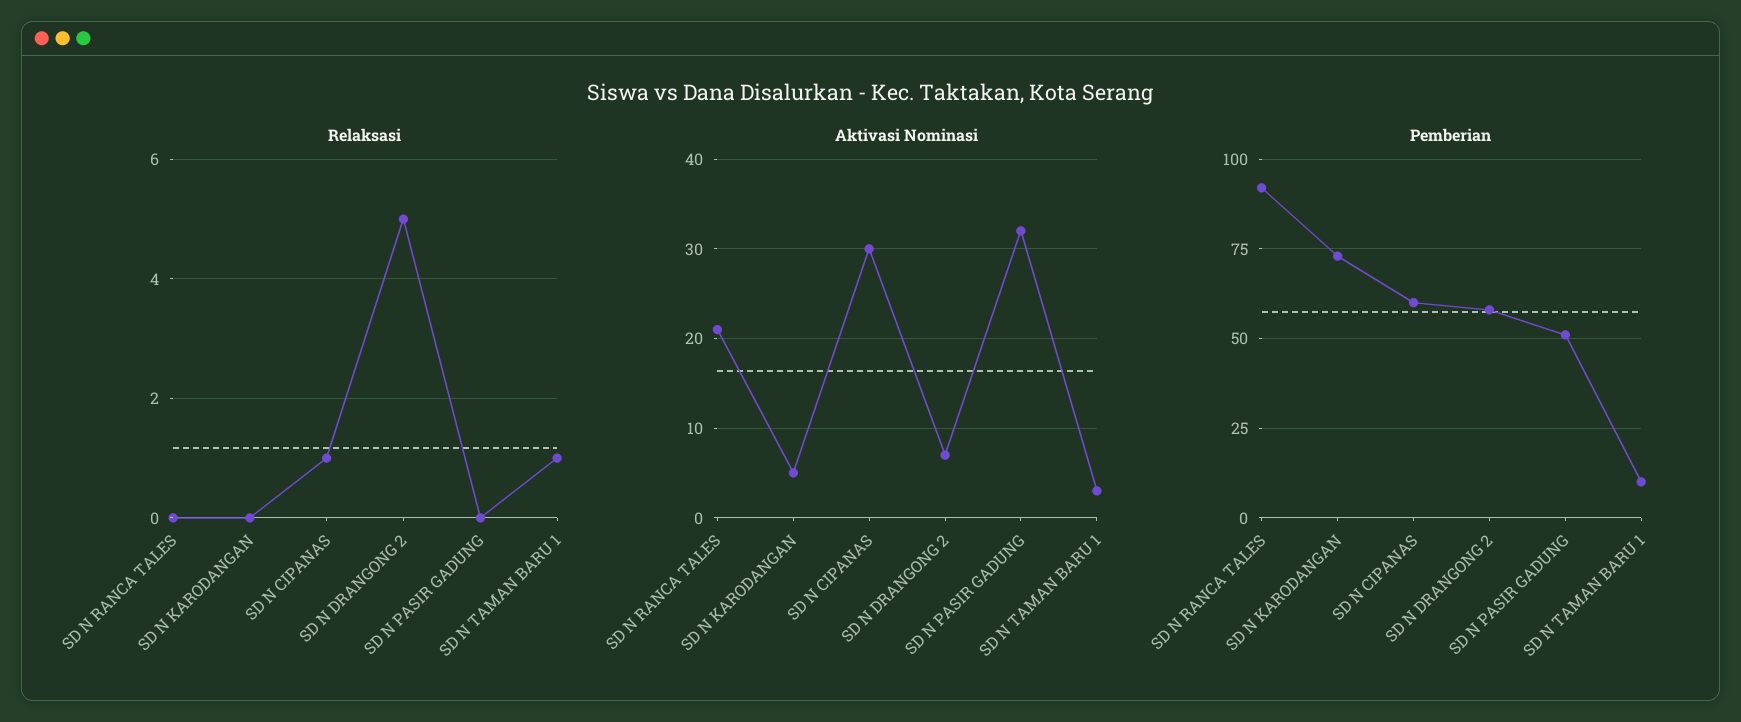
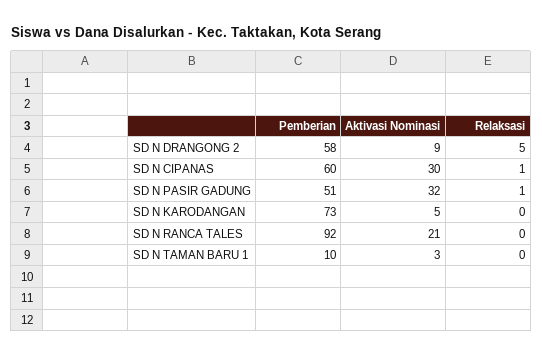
  {
    "Relaksasi": {
      "SD N RANCA TALES": 0,
      "SD N KARODANGAN": 0,
      "SD N CIPANAS": 1,
      "SD N DRANGONG 2": 5,
-     "SD N PASIR GADUNG": 0,
+     "SD N PASIR GADUNG": 1,
-     "SD N TAMAN BARU 1": 1
+     "SD N TAMAN BARU 1": 0
    },
    "Aktivasi Nominasi": {
      "SD N RANCA TALES": 21,
      "SD N KARODANGAN": 5,
      "SD N CIPANAS": 30,
-     "SD N DRANGONG 2": 7,
+     "SD N DRANGONG 2": 9,
      "SD N PASIR GADUNG": 32,
      "SD N TAMAN BARU 1": 3
    },
    "Pemberian": {
      "SD N RANCA TALES": 92,
      "SD N KARODANGAN": 73,
      "SD N CIPANAS": 60,
      "SD N DRANGONG 2": 58,
      "SD N PASIR GADUNG": 51,
      "SD N TAMAN BARU 1": 10
    }
  }

